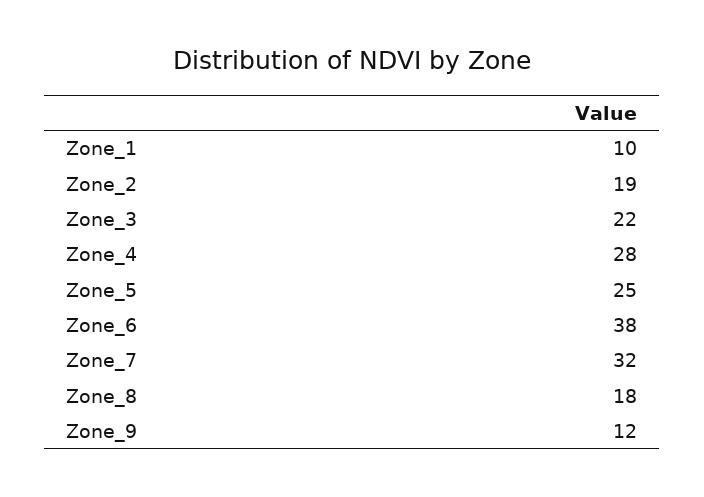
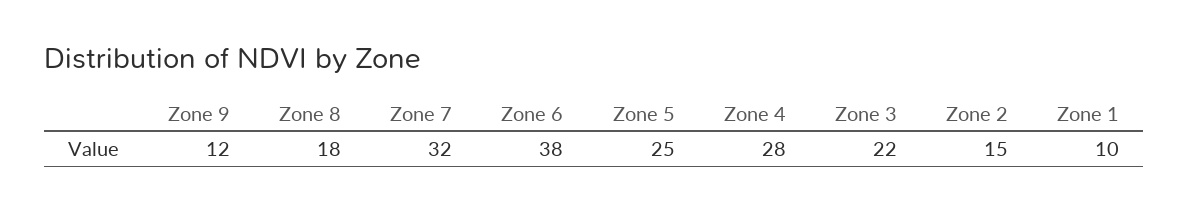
  {
    "Zone_1": 10,
-   "Zone_2": 19,
+   "Zone_2": 15,
    "Zone_3": 22,
    "Zone_4": 28,
    "Zone_5": 25,
    "Zone_6": 38,
    "Zone_7": 32,
    "Zone_8": 18,
    "Zone_9": 12
  }

